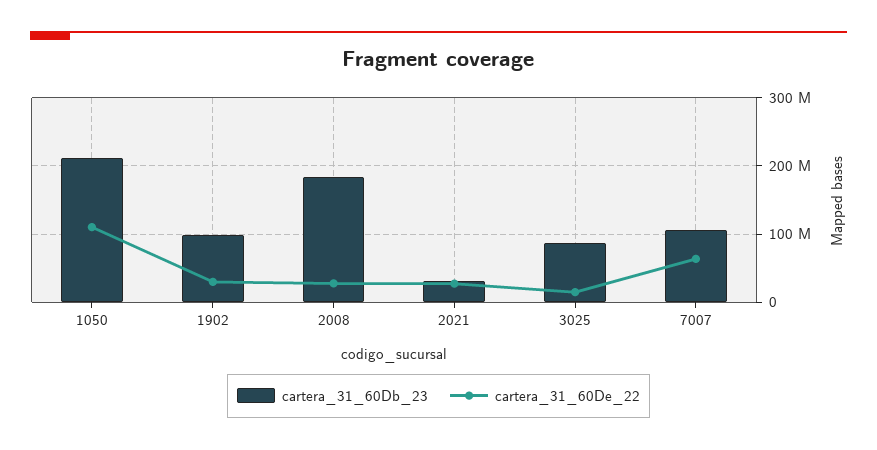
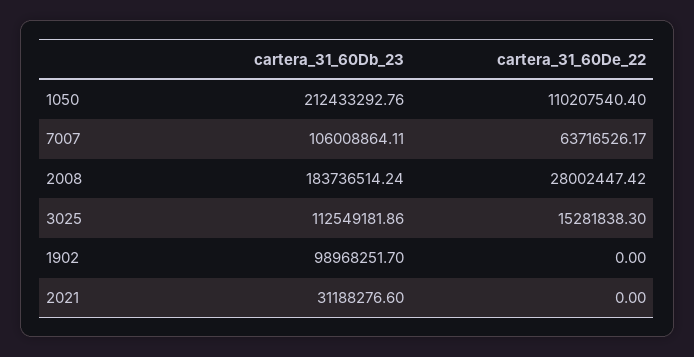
  {
    "cartera_31_60Db_23": {
      "1050": 212433292.76,
      "1902": 98968251.7,
      "2008": 183736514.24,
      "2021": 31188276.6,
-     "3025": 90000000,
+     "3025": 112549181.86,
      "7007": 106008864.11
    },
    "cartera_31_60De_22": {
      "1050": 110207540.4,
-     "1902": 30000000,
+     "1902": 0,
      "2008": 28002447.42,
-     "2021": 30000000,
+     "2021": 0,
      "3025": 15281838.3,
      "7007": 63716526.17
    }
  }

